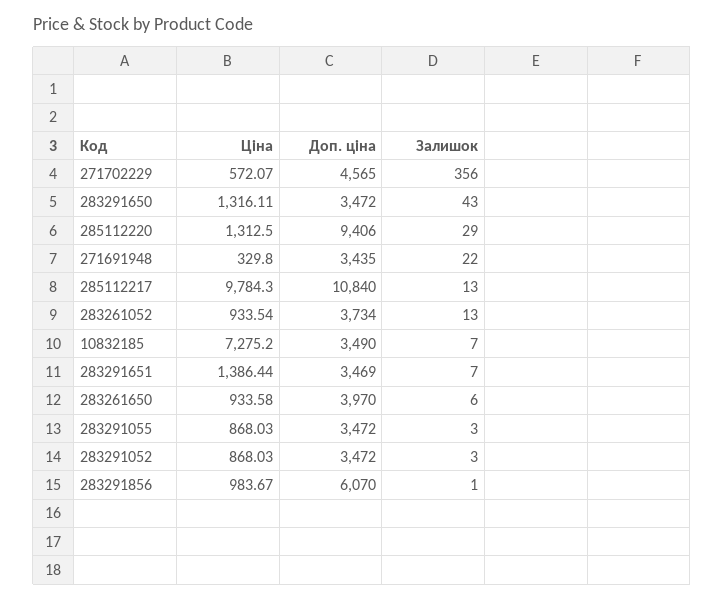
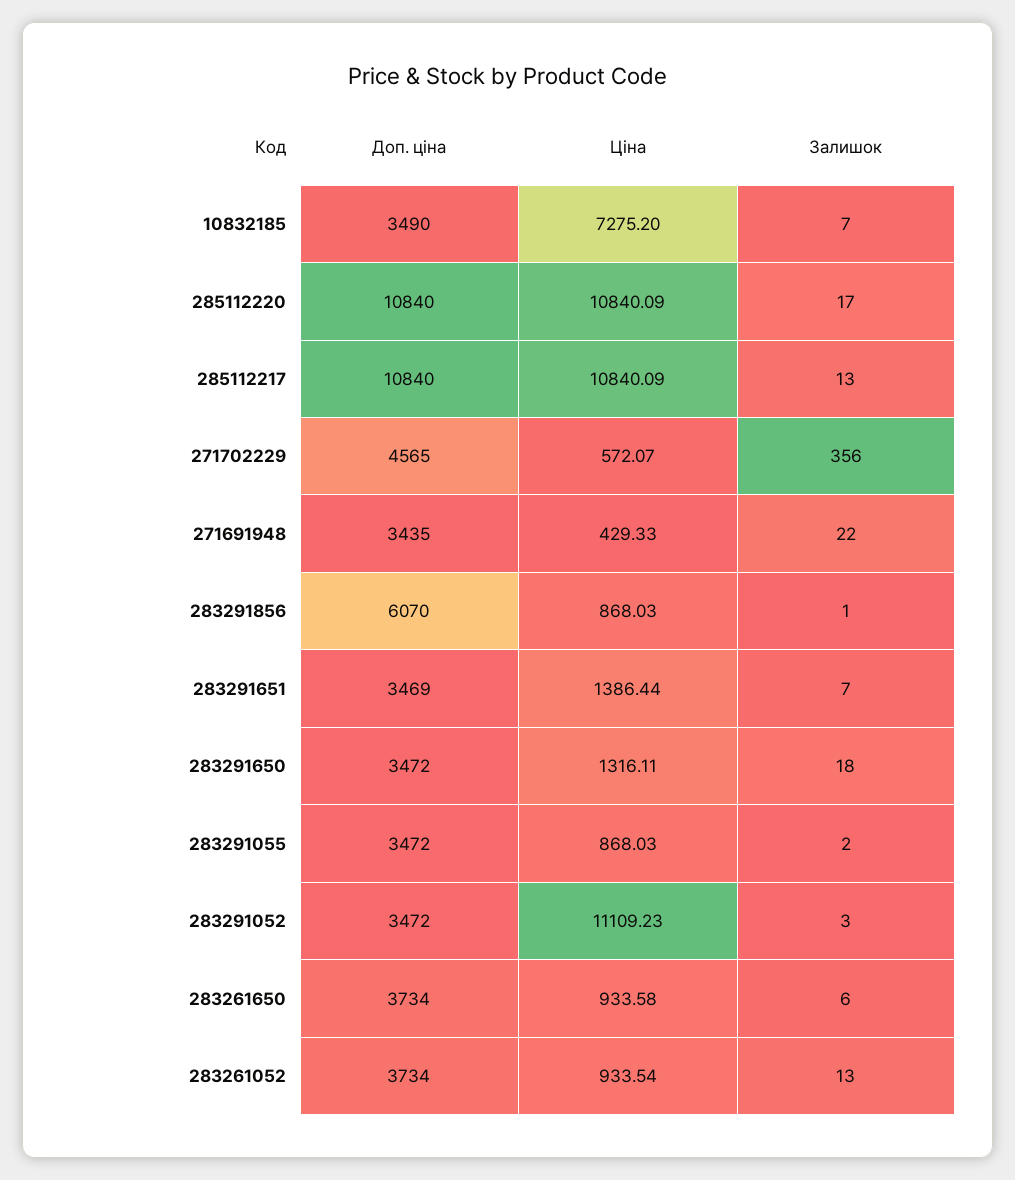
  {
    "Ціна": {
      "271702229": 572.07,
      "283291650": 1316.11,
-     "285112220": 1312.5,
+     "285112220": 10840.09,
-     "271691948": 329.8,
+     "271691948": 429.33,
-     "285112217": 9784.3,
+     "285112217": 10840.09,
      "283261052": 933.54,
      "10832185": 7275.2,
      "283291651": 1386.44,
      "283261650": 933.58,
      "283291055": 868.03,
-     "283291052": 868.03,
+     "283291052": 11109.23,
-     "283291856": 983.67
+     "283291856": 868.03
    },
    "Доп. ціна": {
      "271702229": 4565,
      "283291650": 3472,
-     "285112220": 9406,
+     "285112220": 10840,
      "271691948": 3435,
      "285112217": 10840,
      "283261052": 3734,
      "10832185": 3490,
      "283291651": 3469,
-     "283261650": 3970,
+     "283261650": 3734,
      "283291055": 3472,
      "283291052": 3472,
      "283291856": 6070
    },
    "Залишок": {
      "271702229": 356,
-     "283291650": 43,
+     "283291650": 18,
-     "285112220": 29,
+     "285112220": 17,
      "271691948": 22,
      "285112217": 13,
      "283261052": 13,
      "10832185": 7,
      "283291651": 7,
      "283261650": 6,
-     "283291055": 3,
+     "283291055": 2,
      "283291052": 3,
      "283291856": 1
    }
  }

